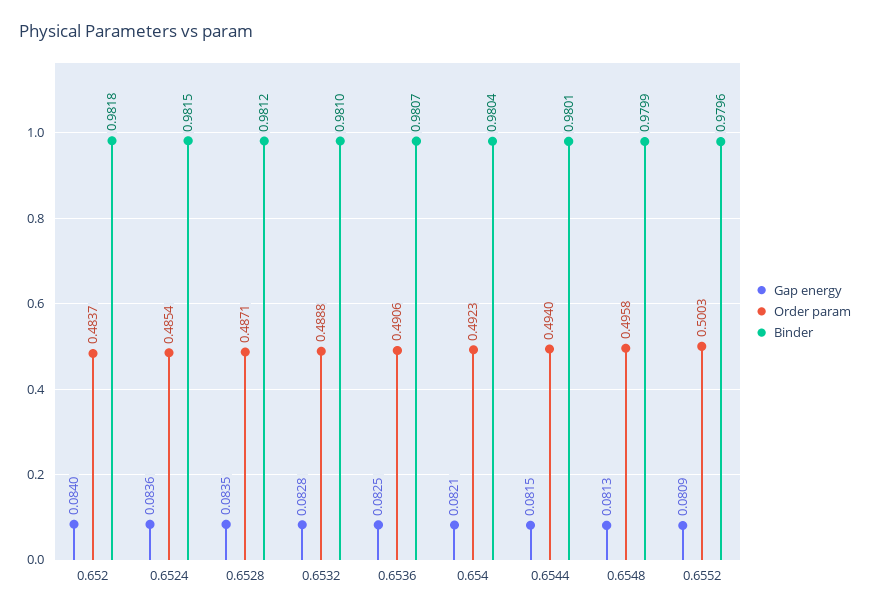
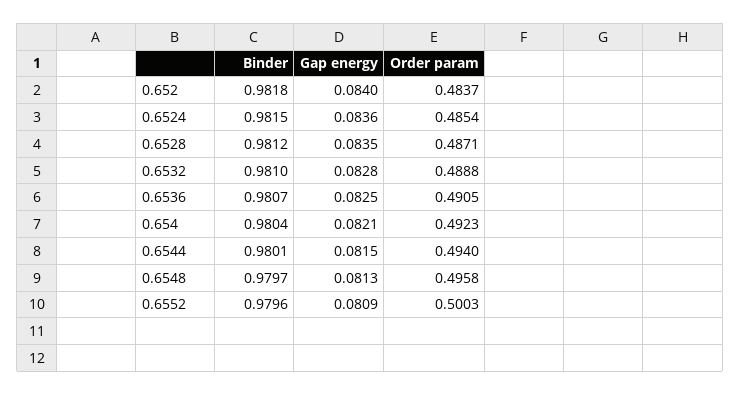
  {
    "Gap energy": {
      "0.652": 0.084,
      "0.6524": 0.0836,
      "0.6528": 0.0835,
      "0.6532": 0.0828,
      "0.6536": 0.0825,
      "0.654": 0.0821,
      "0.6544": 0.0815,
      "0.6548": 0.0813,
      "0.6552": 0.0809
    },
    "Order param": {
      "0.652": 0.4837,
      "0.6524": 0.4854,
      "0.6528": 0.4871,
      "0.6532": 0.4888,
-     "0.6536": 0.4906,
+     "0.6536": 0.4905,
      "0.654": 0.4923,
      "0.6544": 0.494,
      "0.6548": 0.4958,
      "0.6552": 0.5003
    },
    "Binder": {
      "0.652": 0.9818,
      "0.6524": 0.9815,
      "0.6528": 0.9812,
      "0.6532": 0.981,
      "0.6536": 0.9807,
      "0.654": 0.9804,
      "0.6544": 0.9801,
-     "0.6548": 0.9799,
+     "0.6548": 0.9797,
      "0.6552": 0.9796
    }
  }

